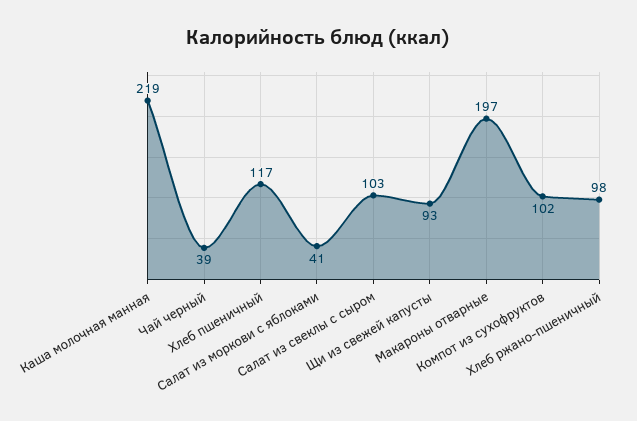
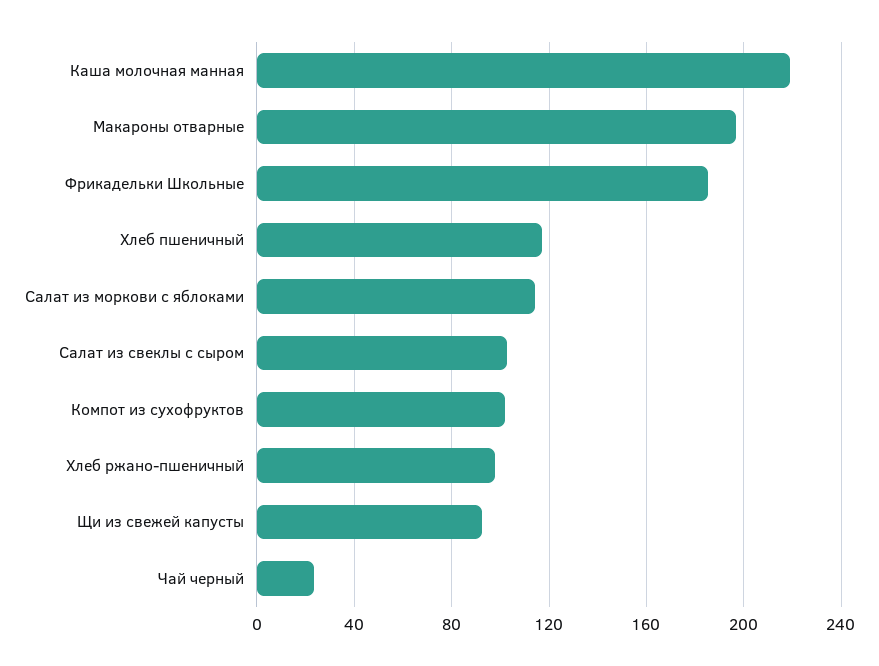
  {
    "Каша молочная манная": 219,
-   "Чай черный": 39,
+   "Чай черный": 25,
    "Хлеб пшеничный": 117,
-   "Салат из моркови с яблоками": 41,
+   "Салат из моркови с яблоками": 115,
    "Салат из свеклы с сыром": 103,
    "Щи из свежей капусты": 93,
    "Макароны отварные": 197,
    "Компот из сухофруктов": 102,
-   "Хлеб ржано-пшеничный": 98
+   "Хлеб ржано-пшеничный": 98,
+   "Фрикадельки Школьные": 185
  }

